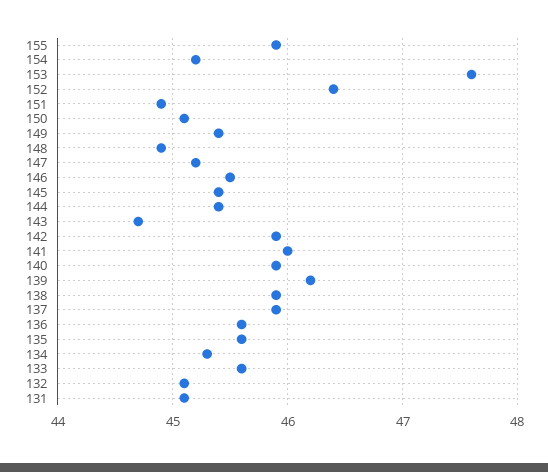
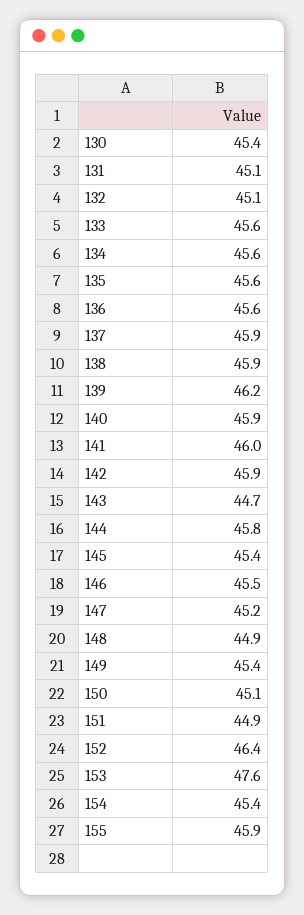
  {
    "155": 45.9,
-   "154": 45.2,
+   "154": 45.4,
    "153": 47.6,
    "152": 46.4,
    "151": 44.9,
    "150": 45.1,
    "149": 45.4,
    "148": 44.9,
    "147": 45.2,
    "146": 45.5,
    "145": 45.4,
-   "144": 45.4,
+   "144": 45.8,
    "143": 44.7,
    "142": 45.9,
    "141": 46,
    "140": 45.9,
    "139": 46.2,
    "138": 45.9,
    "137": 45.9,
    "136": 45.6,
    "135": 45.6,
-   "134": 45.3,
+   "134": 45.6,
    "133": 45.6,
    "132": 45.1,
-   "131": 45.1
+   "131": 45.1,
+   "130": 45.4
  }

